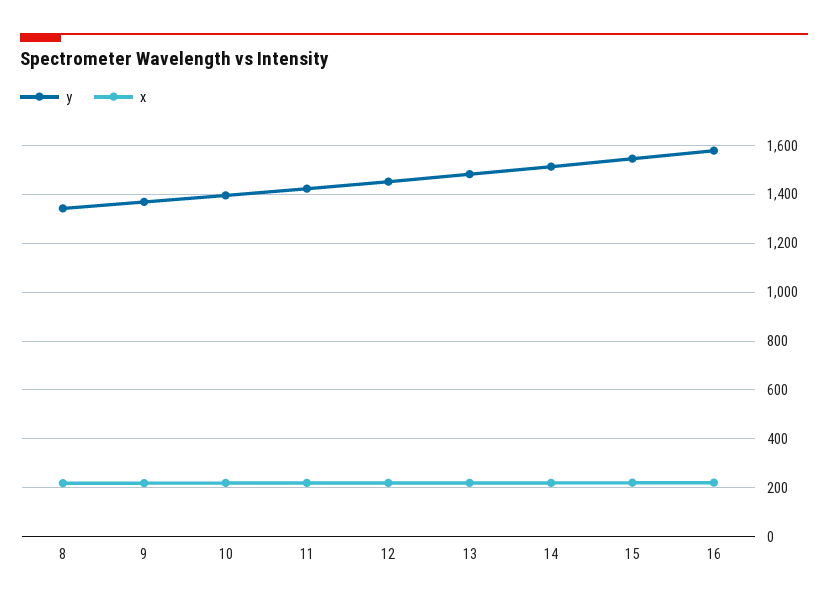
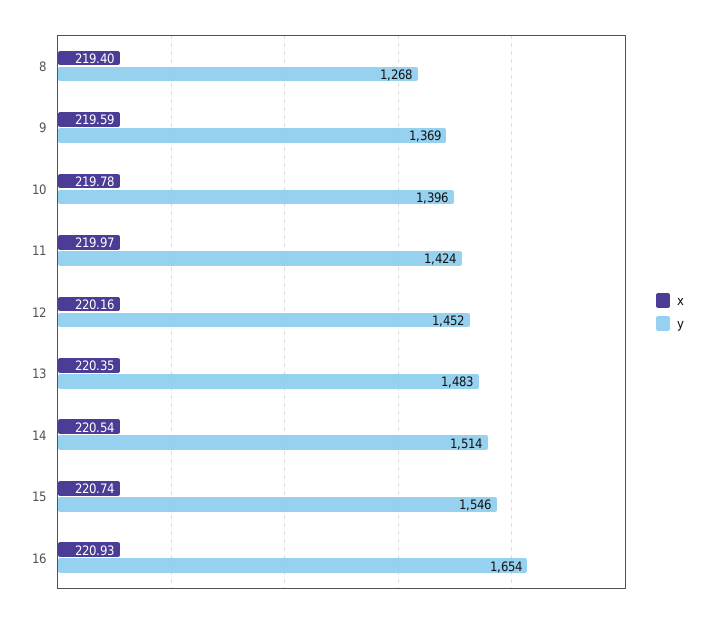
  {
    "y": {
-     "8": 1350,
+     "8": 1268,
      "9": 1369,
      "10": 1396,
      "11": 1424,
      "12": 1452,
      "13": 1483,
      "14": 1514,
      "15": 1546,
-     "16": 1575
+     "16": 1654
    },
    "x": {
      "8": 219.4,
      "9": 219.59,
      "10": 219.78,
      "11": 219.97,
      "12": 220.16,
      "13": 220.35,
      "14": 220.54,
      "15": 220.74,
      "16": 220.93
    }
  }

